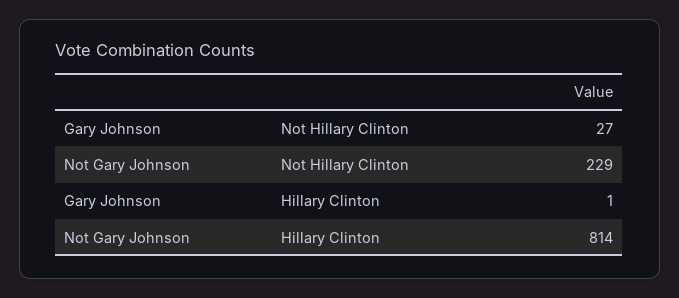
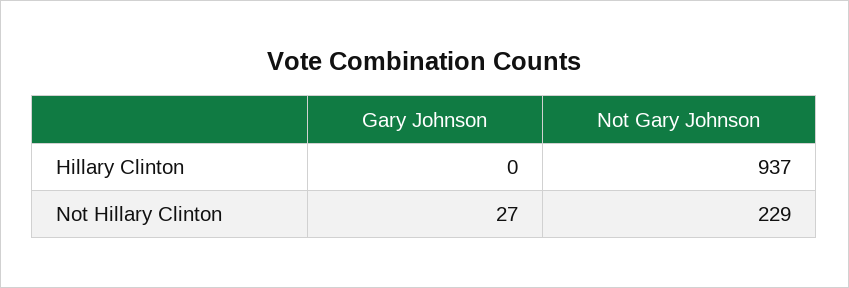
  {
    "Gary Johnson": {
      "Not Hillary Clinton": 27,
-     "Hillary Clinton": 1
+     "Hillary Clinton": 0
    },
    "Not Gary Johnson": {
      "Not Hillary Clinton": 229,
-     "Hillary Clinton": 814
+     "Hillary Clinton": 937
    }
  }

